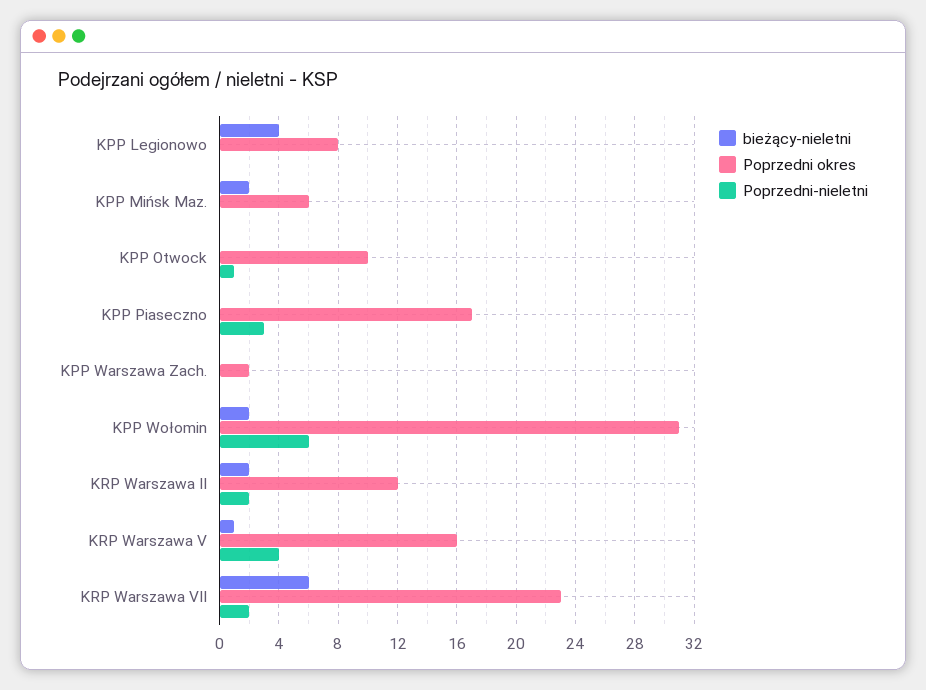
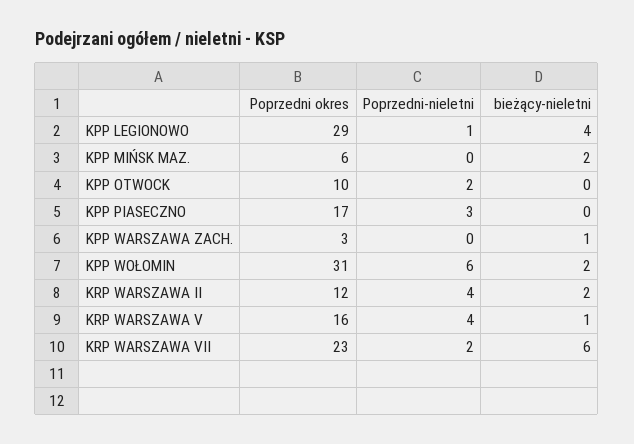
  {
    "bieżący-nieletni": {
      "KPP Legionowo": 4,
      "KPP Mińsk Maz.": 2,
      "KPP Otwock": 0,
      "KPP Piaseczno": 0,
-     "KPP Warszawa Zach.": 0,
+     "KPP Warszawa Zach.": 1,
      "KPP Wołomin": 2,
      "KRP Warszawa II": 2,
      "KRP Warszawa V": 1,
      "KRP Warszawa VII": 6
    },
    "Poprzedni okres": {
-     "KPP Legionowo": 8,
+     "KPP Legionowo": 29,
      "KPP Mińsk Maz.": 6,
      "KPP Otwock": 10,
      "KPP Piaseczno": 17,
-     "KPP Warszawa Zach.": 2,
+     "KPP Warszawa Zach.": 3,
      "KPP Wołomin": 31,
      "KRP Warszawa II": 12,
      "KRP Warszawa V": 16,
      "KRP Warszawa VII": 23
    },
    "Poprzedni-nieletni": {
-     "KPP Legionowo": 0,
+     "KPP Legionowo": 1,
      "KPP Mińsk Maz.": 0,
-     "KPP Otwock": 1,
+     "KPP Otwock": 2,
      "KPP Piaseczno": 3,
      "KPP Warszawa Zach.": 0,
      "KPP Wołomin": 6,
-     "KRP Warszawa II": 2,
+     "KRP Warszawa II": 4,
      "KRP Warszawa V": 4,
      "KRP Warszawa VII": 2
    }
  }

